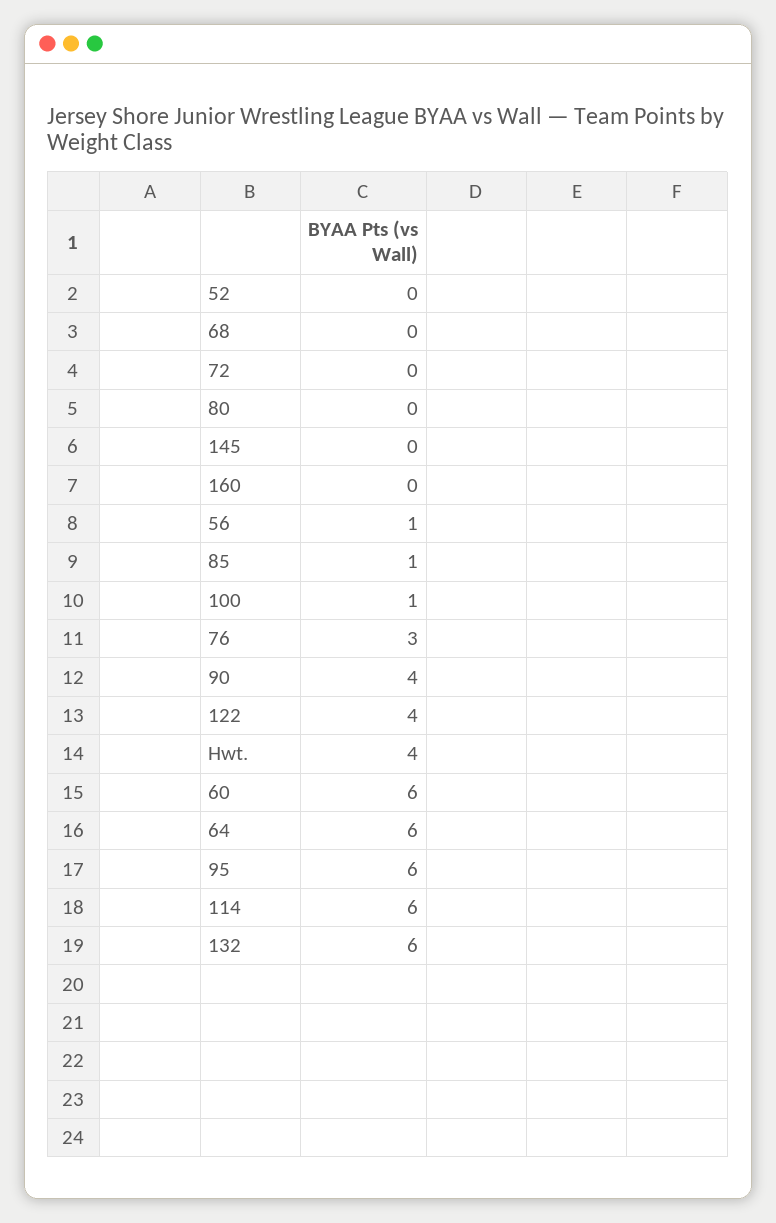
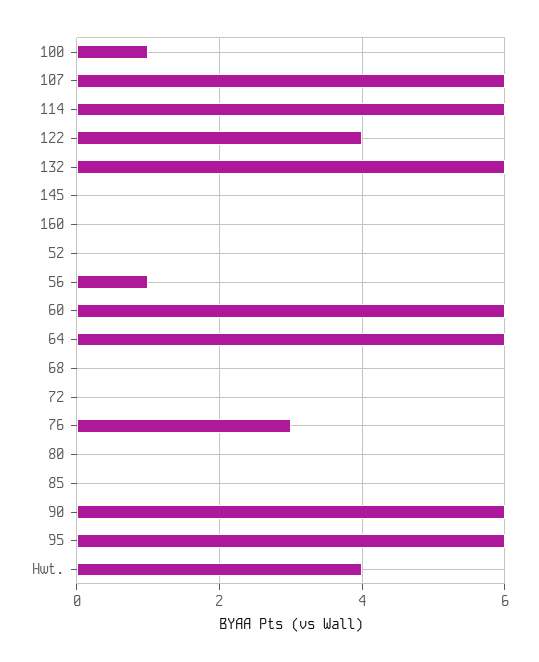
  {
    "52": 0,
    "68": 0,
    "72": 0,
    "80": 0,
    "145": 0,
    "160": 0,
    "56": 1,
-   "85": 1,
+   "85": 0,
    "100": 1,
    "76": 3,
-   "90": 4,
+   "90": 6,
    "122": 4,
    "Hwt.": 4,
    "60": 6,
    "64": 6,
    "95": 6,
    "114": 6,
-   "132": 6
+   "132": 6,
+   "107": 6
  }

